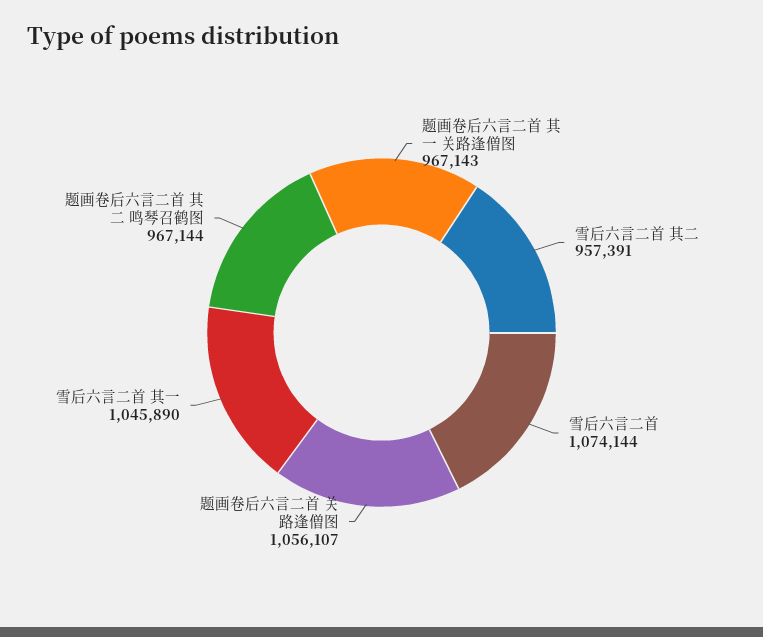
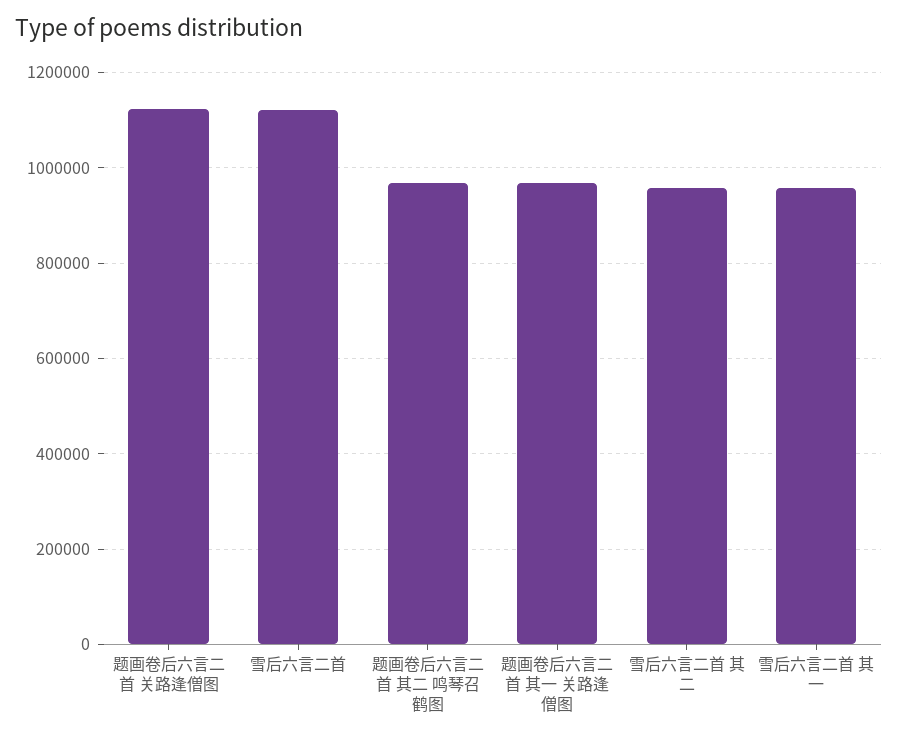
  {
    "题画卷后六言二首 其一 关路逢僧图": 967143,
    "雪后六言二首 其二": 957391,
-   "雪后六言二首": 1074144,
+   "雪后六言二首": 1120000,
-   "题画卷后六言二首 关路逢僧图": 1056107,
+   "题画卷后六言二首 关路逢僧图": 1120000,
-   "雪后六言二首 其一": 1045890,
+   "雪后六言二首 其一": 960000,
    "题画卷后六言二首 其二 鸣琴召鹤图": 967144
  }

